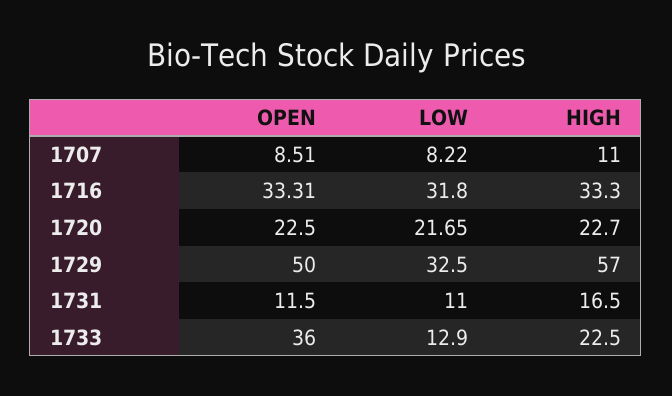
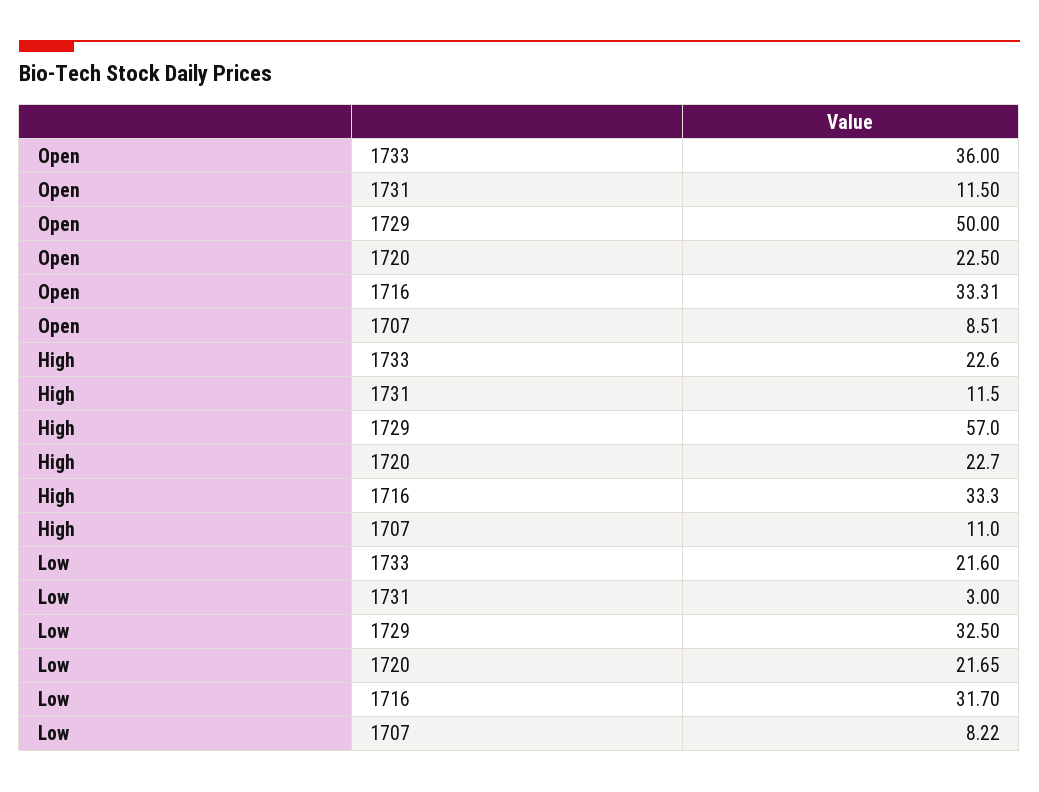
  {
    "OPEN": {
      "1707": 8.51,
      "1716": 33.31,
      "1720": 22.5,
      "1729": 50,
      "1731": 11.5,
      "1733": 36
    },
    "LOW": {
      "1707": 8.22,
-     "1716": 31.8,
+     "1716": 31.7,
      "1720": 21.65,
      "1729": 32.5,
-     "1731": 11,
+     "1731": 3,
-     "1733": 12.9
+     "1733": 21.6
    },
    "HIGH": {
      "1707": 11,
      "1716": 33.3,
      "1720": 22.7,
      "1729": 57,
-     "1731": 16.5,
+     "1731": 11.5,
-     "1733": 22.5
+     "1733": 22.6
    }
  }

